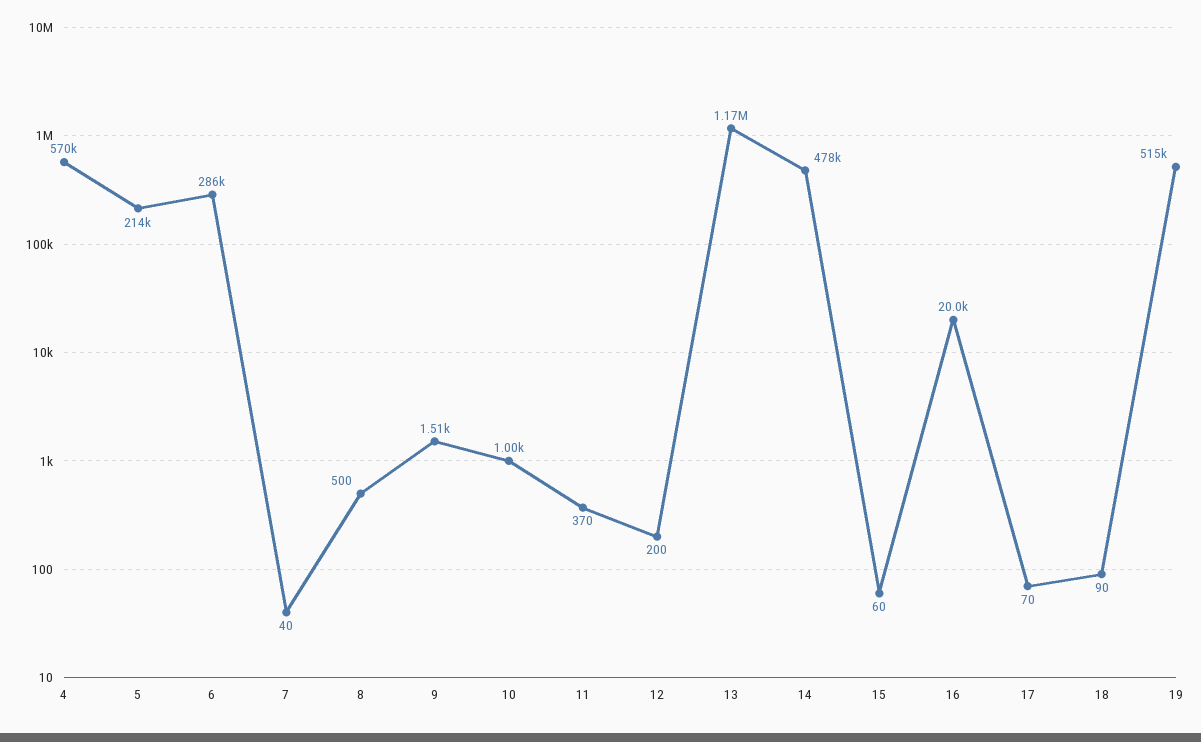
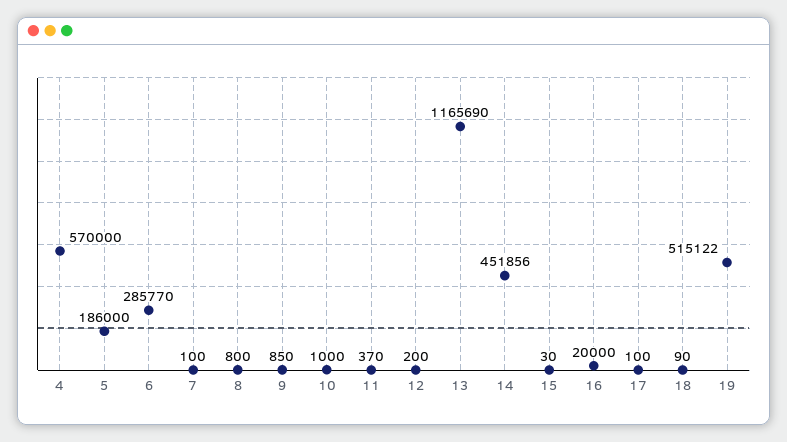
  {
    "4": 570000,
-   "5": 214000,
+   "5": 186000,
    "6": 285770,
-   "7": 40,
+   "7": 100,
-   "8": 500,
+   "8": 800,
-   "9": 1510,
+   "9": 850,
    "10": 1000,
    "11": 370,
    "12": 200,
    "13": 1165690,
-   "14": 478000,
+   "14": 451856,
-   "15": 60,
+   "15": 30,
    "16": 20000,
-   "17": 70,
+   "17": 100,
    "18": 90,
    "19": 515122
  }

